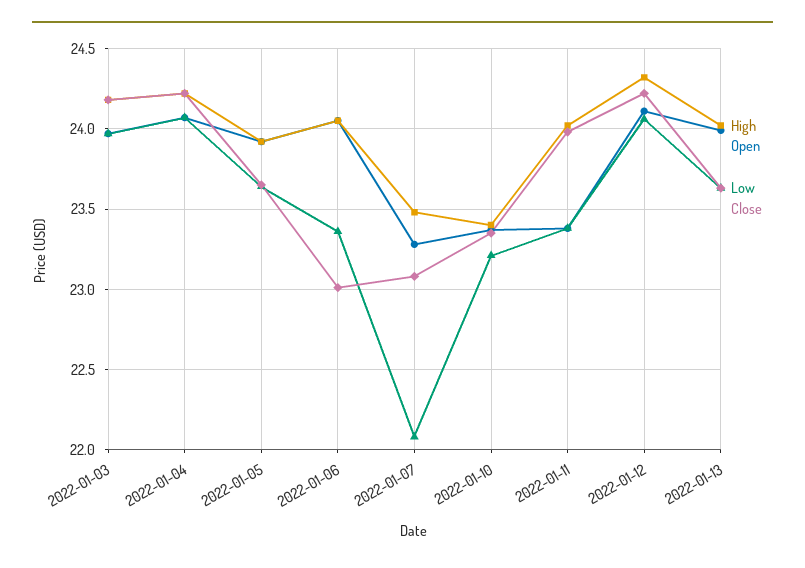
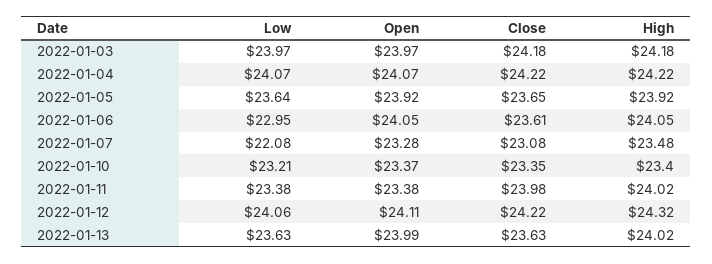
  {
    "High": {
      "2022-01-03": 24.18,
      "2022-01-04": 24.22,
      "2022-01-05": 23.92,
      "2022-01-06": 24.05,
      "2022-01-07": 23.48,
      "2022-01-10": 23.4,
      "2022-01-11": 24.02,
      "2022-01-12": 24.32,
      "2022-01-13": 24.02
    },
    "Open": {
      "2022-01-03": 23.97,
      "2022-01-04": 24.07,
      "2022-01-05": 23.92,
      "2022-01-06": 24.05,
      "2022-01-07": 23.28,
      "2022-01-10": 23.37,
      "2022-01-11": 23.38,
      "2022-01-12": 24.11,
      "2022-01-13": 23.99
    },
    "Low": {
      "2022-01-03": 23.97,
      "2022-01-04": 24.07,
      "2022-01-05": 23.64,
-     "2022-01-06": 23.35,
+     "2022-01-06": 22.95,
      "2022-01-07": 22.08,
      "2022-01-10": 23.21,
      "2022-01-11": 23.38,
      "2022-01-12": 24.06,
      "2022-01-13": 23.63
    },
    "Close": {
      "2022-01-03": 24.18,
      "2022-01-04": 24.22,
      "2022-01-05": 23.65,
-     "2022-01-06": 23,
+     "2022-01-06": 23.61,
      "2022-01-07": 23.08,
      "2022-01-10": 23.35,
      "2022-01-11": 23.98,
      "2022-01-12": 24.22,
      "2022-01-13": 23.63
    }
  }

